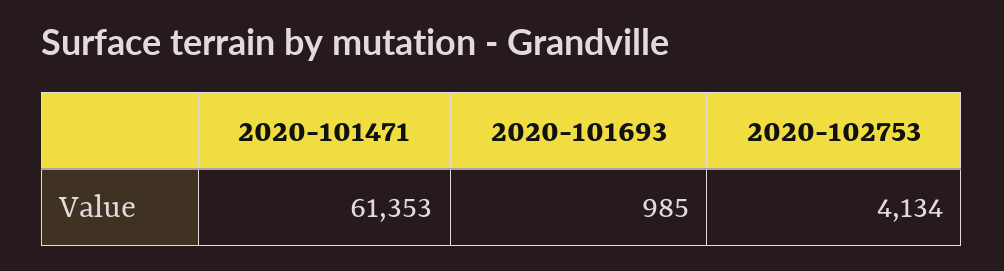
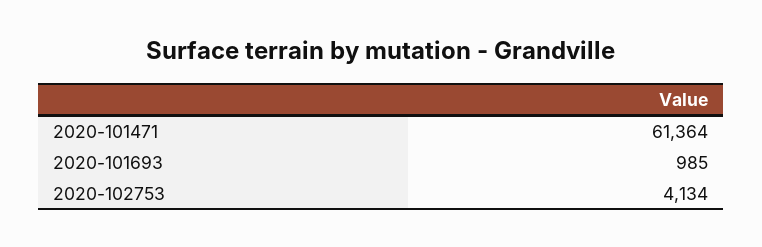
  {
-   "2020-101471": 61353,
+   "2020-101471": 61364,
    "2020-101693": 985,
    "2020-102753": 4134
  }

